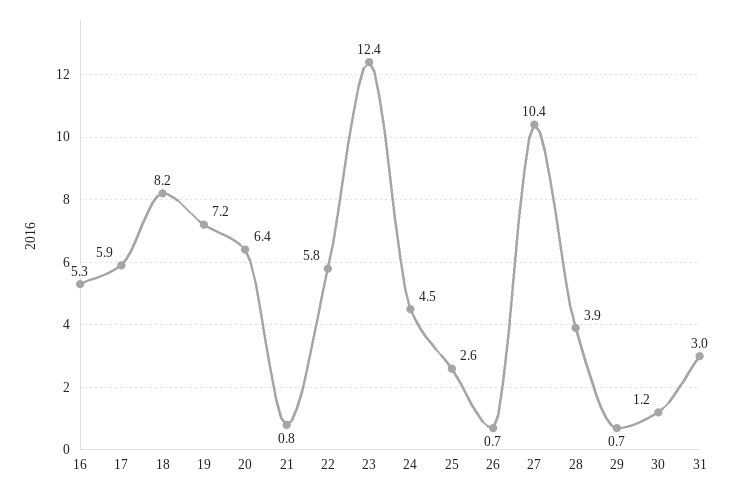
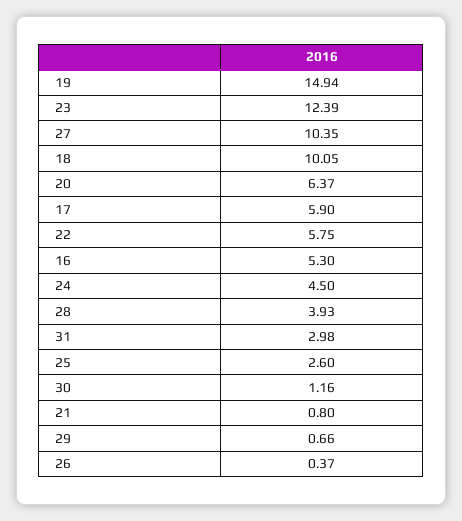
  {
    "16": 5.3,
    "17": 5.9,
-   "18": 8.2,
+   "18": 10.05,
-   "19": 7.2,
+   "19": 14.94,
    "20": 6.37,
    "21": 0.8,
    "22": 5.75,
    "23": 12.39,
    "24": 4.5,
    "25": 2.6,
-   "26": 0.7,
+   "26": 0.37,
    "27": 10.35,
    "28": 3.93,
    "29": 0.66,
    "30": 1.16,
    "31": 2.98
  }

